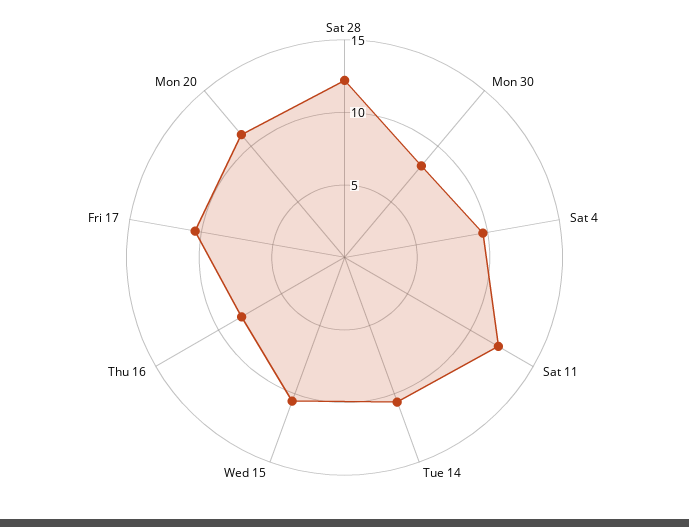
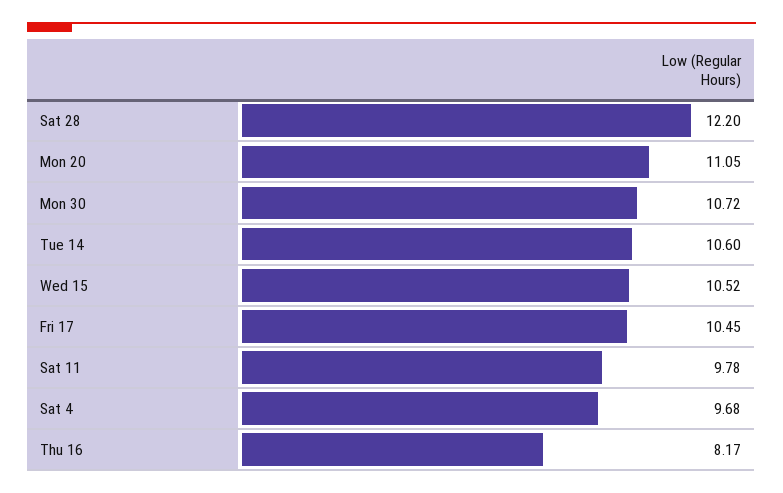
  {
    "Sat 28": 12.2,
-   "Mon 30": 8,
+   "Mon 30": 10.72,
    "Sat 4": 9.68,
-   "Sat 11": 12,
+   "Sat 11": 9.78,
    "Tue 14": 10.6,
    "Wed 15": 10.52,
    "Thu 16": 8.17,
    "Fri 17": 10.45,
    "Mon 20": 11.05
  }

